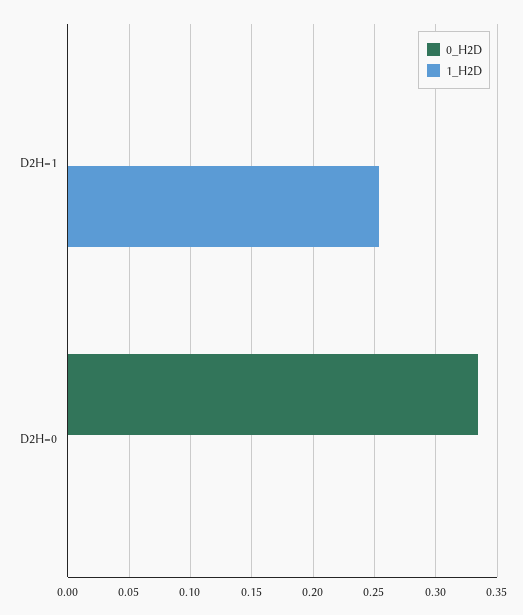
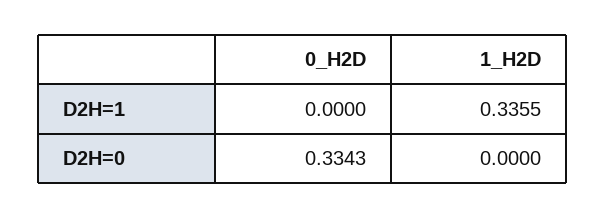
  {
    "0_H2D": {
      "D2H=1": 0,
      "D2H=0": 0.3343
    },
    "1_H2D": {
-     "D2H=1": 0.255,
+     "D2H=1": 0.3355,
      "D2H=0": 0
    }
  }

